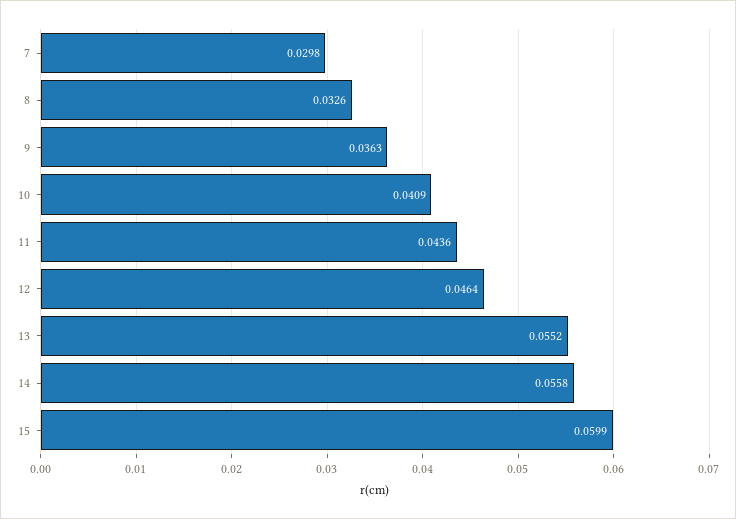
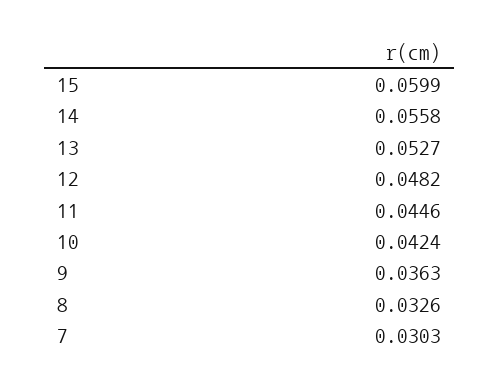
  {
-   "7": 0.0298,
+   "7": 0.0303,
    "8": 0.0326,
    "9": 0.0363,
-   "10": 0.0409,
+   "10": 0.0424,
-   "11": 0.0436,
+   "11": 0.0446,
-   "12": 0.0464,
+   "12": 0.0482,
-   "13": 0.0552,
+   "13": 0.0527,
    "14": 0.0558,
    "15": 0.0599
  }

